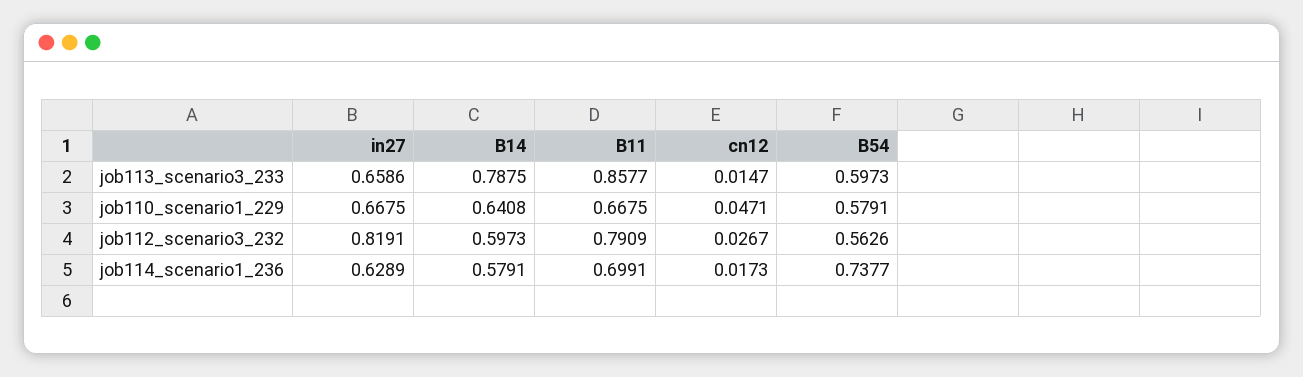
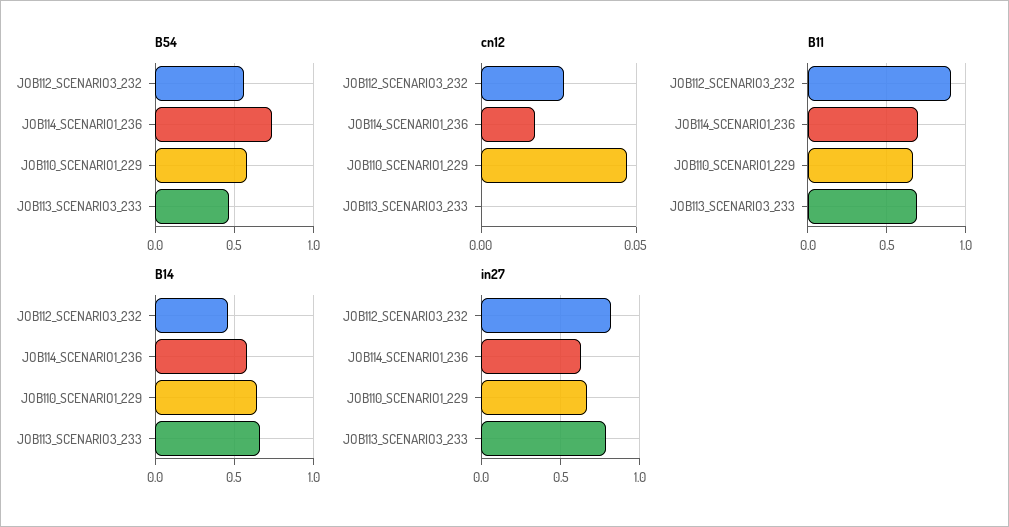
  {
    "in27": {
-     "job113_scenario3_233": 0.6586,
+     "job113_scenario3_233": 0.8,
      "job110_scenario1_229": 0.6675,
      "job112_scenario3_232": 0.8191,
      "job114_scenario1_236": 0.6289
    },
    "B14": {
-     "job113_scenario3_233": 0.7875,
+     "job113_scenario3_233": 0.65,
      "job110_scenario1_229": 0.6408,
-     "job112_scenario3_232": 0.5973,
+     "job112_scenario3_232": 0.45,
      "job114_scenario1_236": 0.5791
    },
    "B11": {
-     "job113_scenario3_233": 0.8577,
+     "job113_scenario3_233": 0.7,
      "job110_scenario1_229": 0.6675,
-     "job112_scenario3_232": 0.7909,
+     "job112_scenario3_232": 0.9,
      "job114_scenario1_236": 0.6991
    },
    "cn12": {
-     "job113_scenario3_233": 0.0147,
+     "job113_scenario3_233": 0,
      "job110_scenario1_229": 0.0471,
      "job112_scenario3_232": 0.0267,
      "job114_scenario1_236": 0.0173
    },
    "B54": {
-     "job113_scenario3_233": 0.5973,
+     "job113_scenario3_233": 0.45,
      "job110_scenario1_229": 0.5791,
      "job112_scenario3_232": 0.5626,
      "job114_scenario1_236": 0.7377
    }
  }

